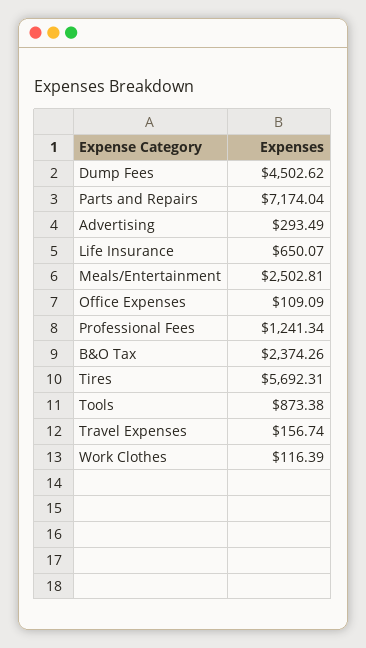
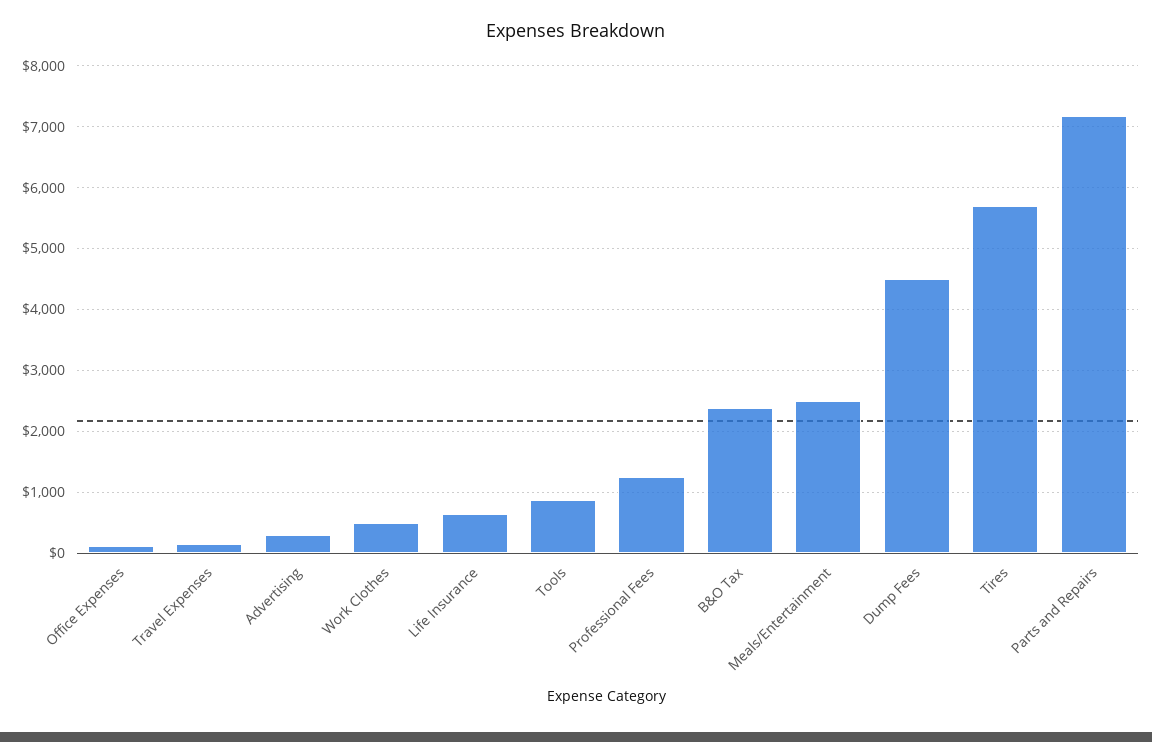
  {
    "Dump Fees": 4502.62,
    "Parts and Repairs": 7174.04,
    "Advertising": 293.49,
    "Life Insurance": 650.07,
    "Meals/Entertainment": 2502.81,
    "Office Expenses": 109.09,
    "Professional Fees": 1241.34,
    "B&O Tax": 2374.26,
    "Tires": 5692.31,
    "Tools": 873.38,
    "Travel Expenses": 156.74,
-   "Work Clothes": 116.39
+   "Work Clothes": 500
  }

